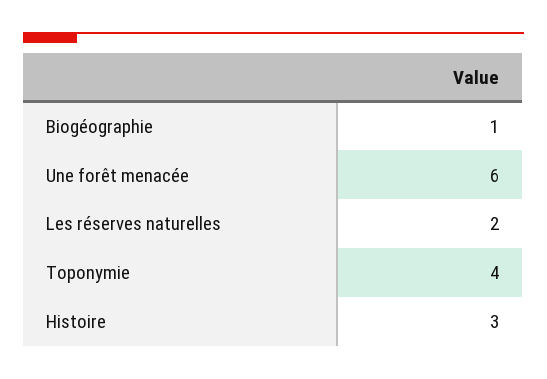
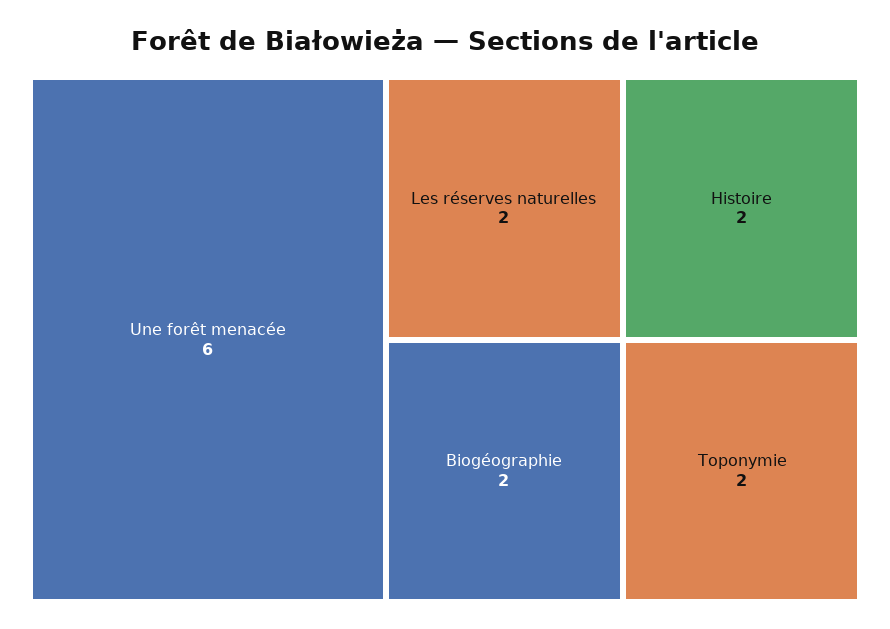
  {
-   "Biogéographie": 1,
+   "Biogéographie": 2,
    "Une forêt menacée": 6,
    "Les réserves naturelles": 2,
-   "Toponymie": 4,
+   "Toponymie": 2,
-   "Histoire": 3
+   "Histoire": 2
  }

